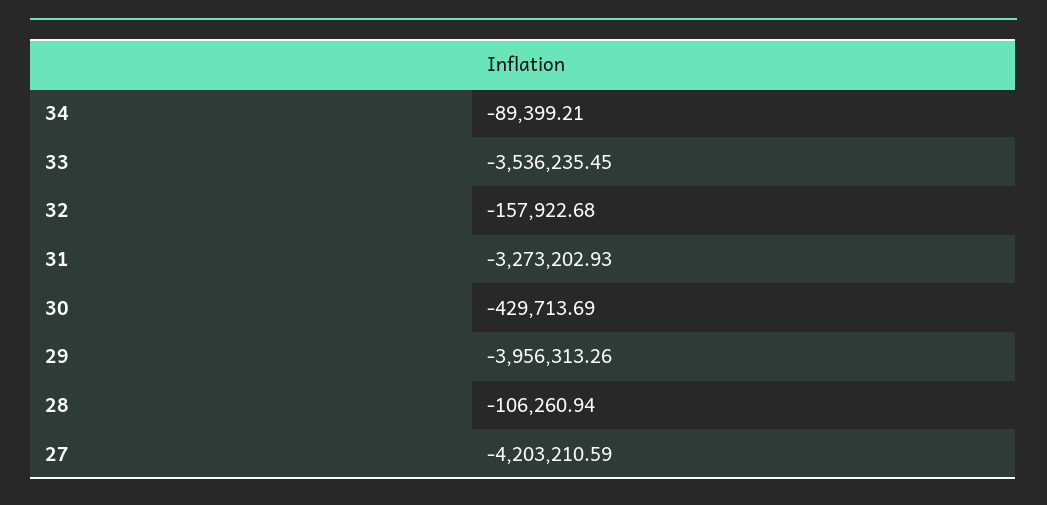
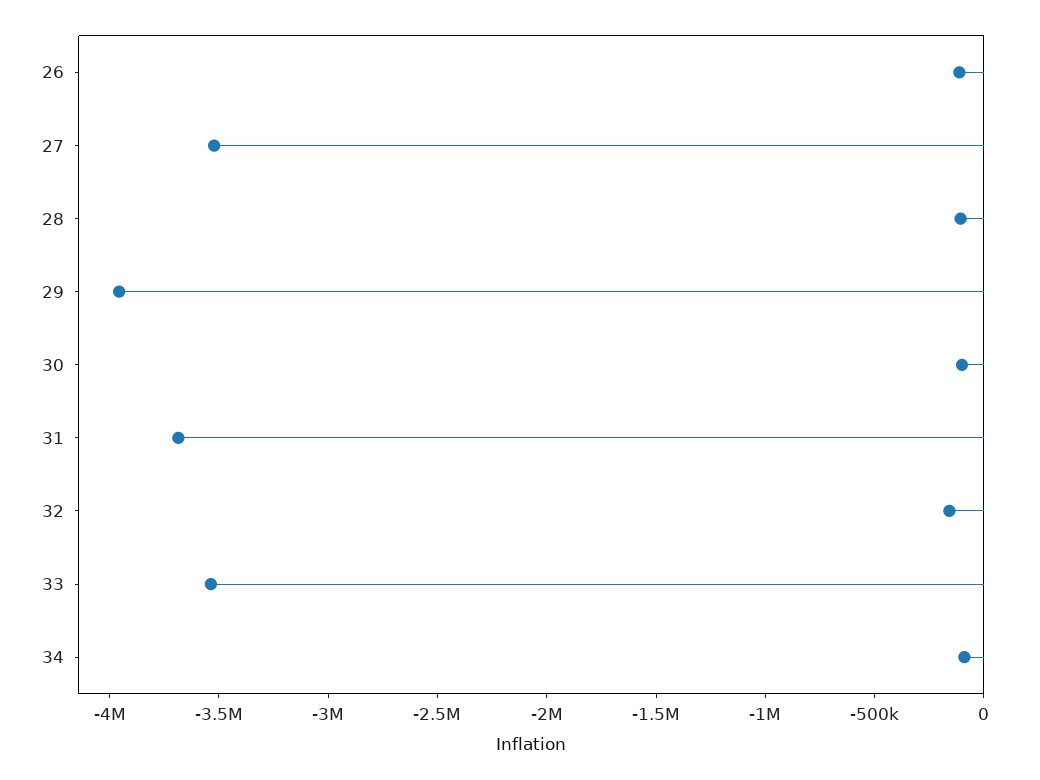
  {
    "34": -89399.21,
    "33": -3536235.45,
    "32": -157922.68,
-   "31": -3273202.93,
+   "31": -3700000,
-   "30": -429713.69,
+   "30": -100000,
    "29": -3956313.26,
    "28": -106260.94,
-   "27": -4203210.59
+   "27": -3500000,
+   "26": -100000
  }

